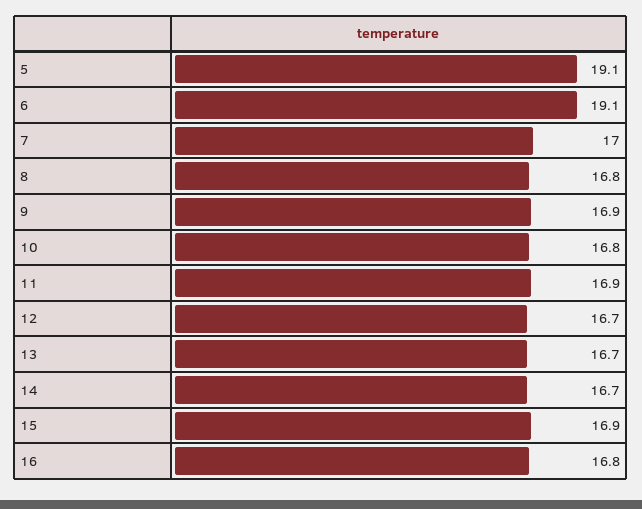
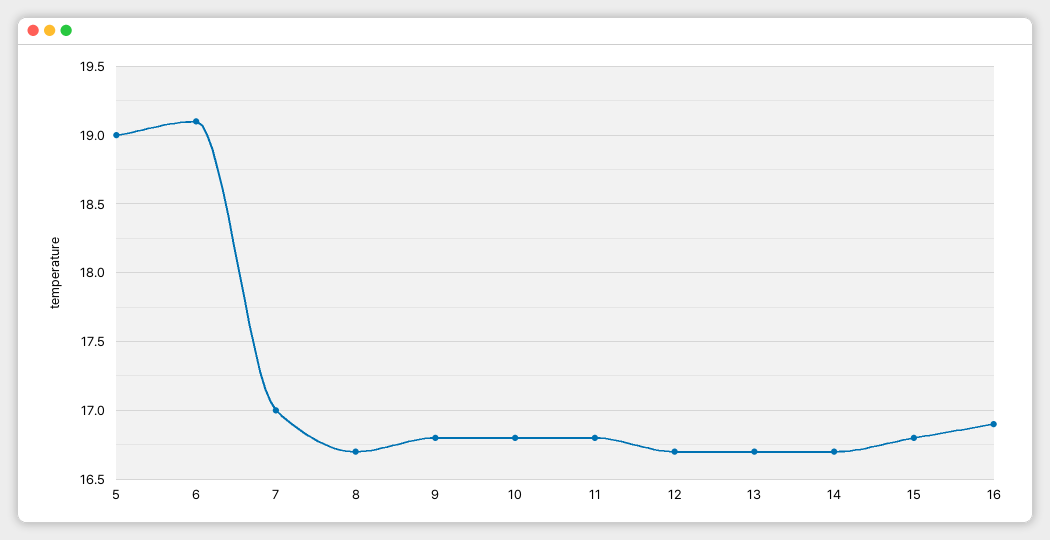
  {
-   "5": 19.1,
+   "5": 19,
    "6": 19.1,
    "7": 17,
-   "8": 16.8,
+   "8": 16.7,
-   "9": 16.9,
+   "9": 16.8,
    "10": 16.8,
-   "11": 16.9,
+   "11": 16.8,
    "12": 16.7,
    "13": 16.7,
    "14": 16.7,
-   "15": 16.9,
+   "15": 16.8,
-   "16": 16.8
+   "16": 16.9
  }

